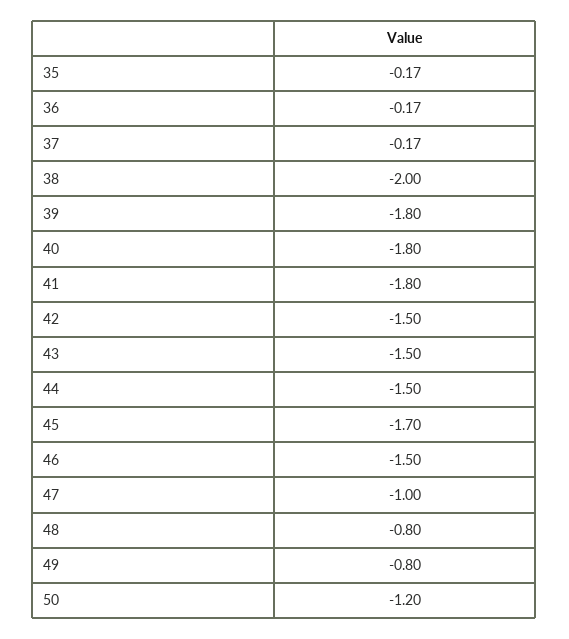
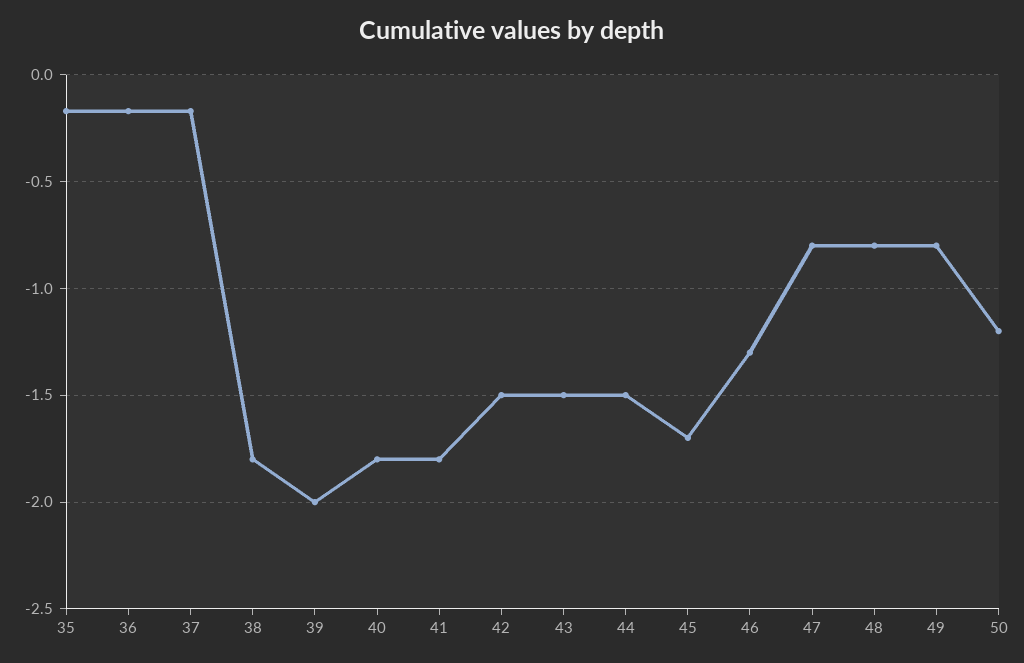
  {
    "35": -0.17,
    "36": -0.17,
    "37": -0.17,
-   "38": -2,
+   "38": -1.8,
-   "39": -1.8,
+   "39": -2,
    "40": -1.8,
    "41": -1.8,
    "42": -1.5,
    "43": -1.5,
    "44": -1.5,
    "45": -1.7,
-   "46": -1.5,
+   "46": -1.3,
-   "47": -1,
+   "47": -0.8,
    "48": -0.8,
    "49": -0.8,
    "50": -1.2
  }

